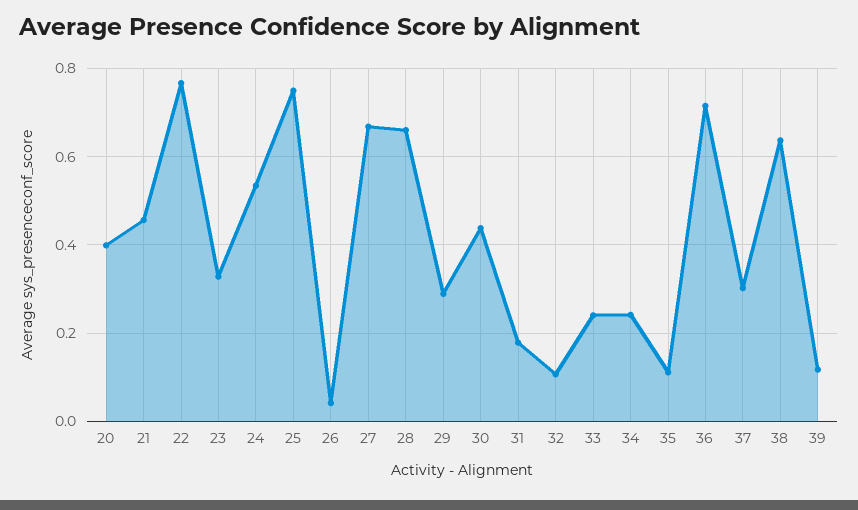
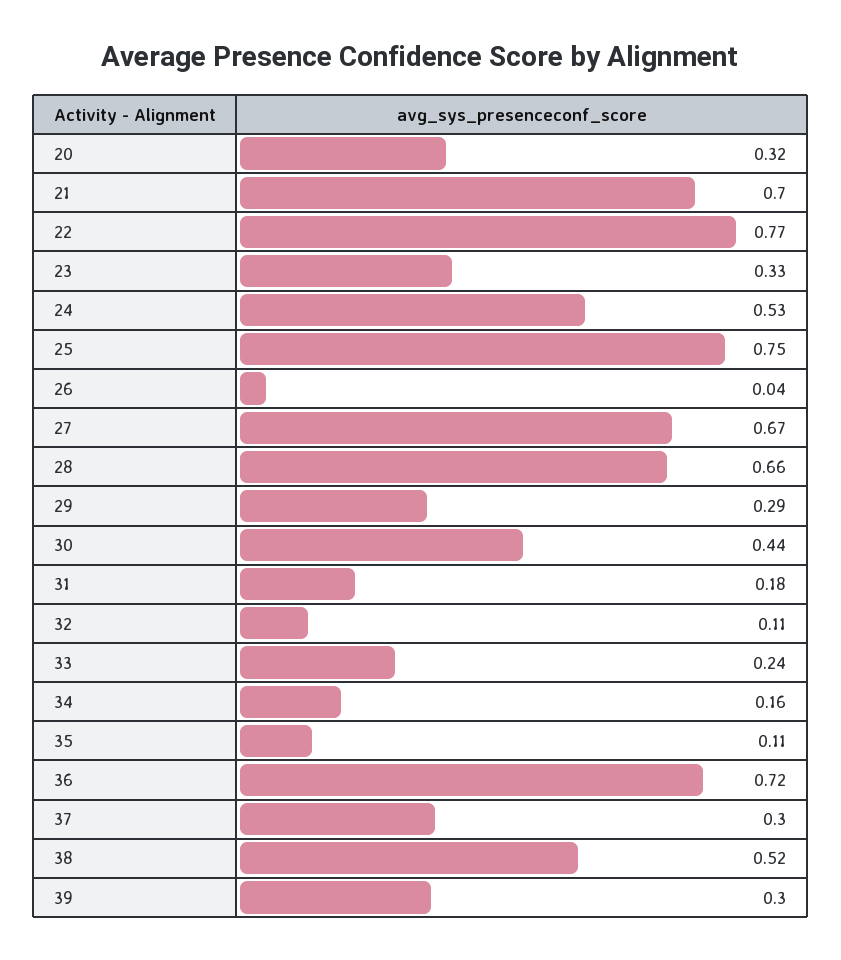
  {
-   "20": 0.4,
+   "20": 0.32,
-   "21": 0.46,
+   "21": 0.7,
    "22": 0.77,
    "23": 0.33,
    "24": 0.53,
    "25": 0.75,
    "26": 0.04,
    "27": 0.67,
    "28": 0.66,
    "29": 0.29,
    "30": 0.44,
    "31": 0.18,
    "32": 0.11,
    "33": 0.24,
-   "34": 0.24,
+   "34": 0.16,
    "35": 0.11,
    "36": 0.72,
    "37": 0.3,
-   "38": 0.64,
+   "38": 0.52,
-   "39": 0.12
+   "39": 0.3
  }

